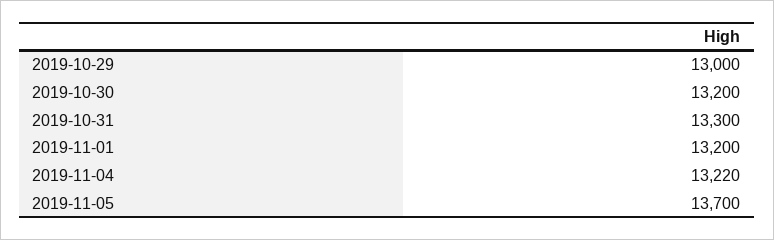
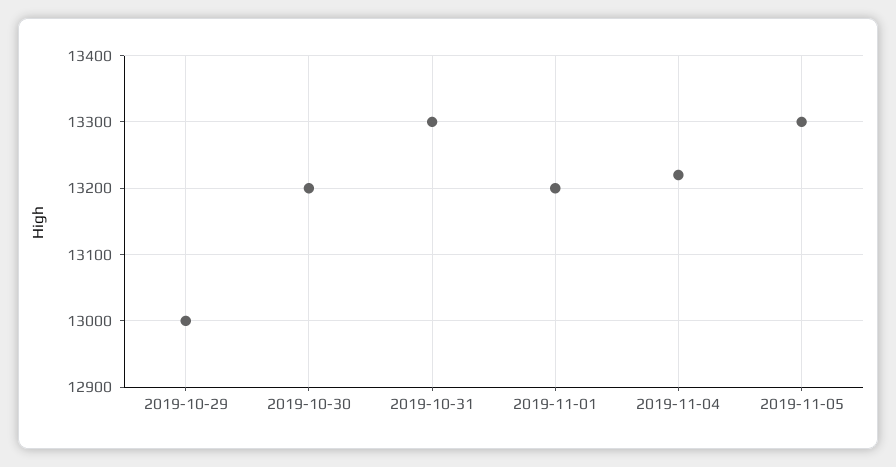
  {
    "2019-10-29": 13000,
    "2019-10-30": 13200,
    "2019-10-31": 13300,
    "2019-11-01": 13200,
    "2019-11-04": 13220,
-   "2019-11-05": 13700
+   "2019-11-05": 13300
  }

